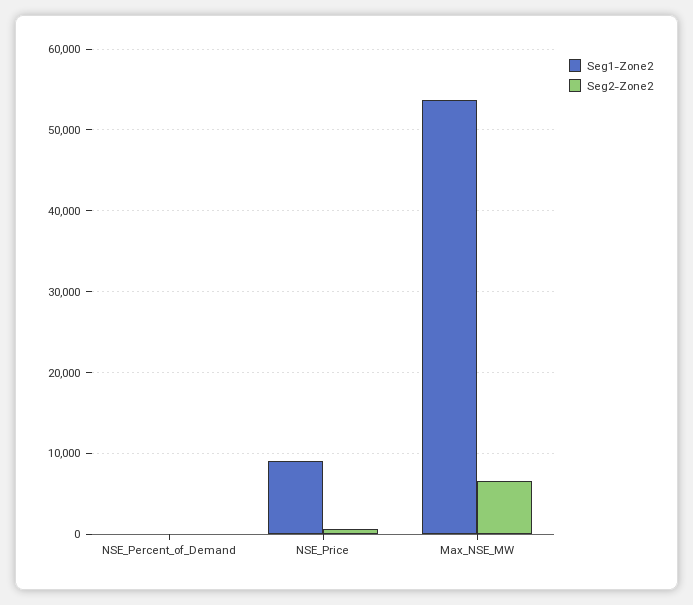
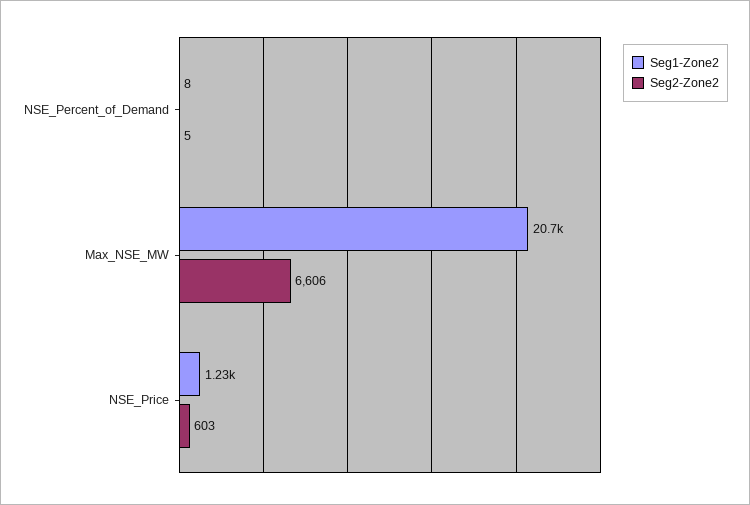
  {
    "Seg1-Zone2": {
      "NSE_Percent_of_Demand": 8,
-     "NSE_Price": 9000,
+     "NSE_Price": 1230,
-     "Max_NSE_MW": 54000
+     "Max_NSE_MW": 20700
    },
    "Seg2-Zone2": {
      "NSE_Percent_of_Demand": 5,
      "NSE_Price": 603,
      "Max_NSE_MW": 6606
    }
  }

